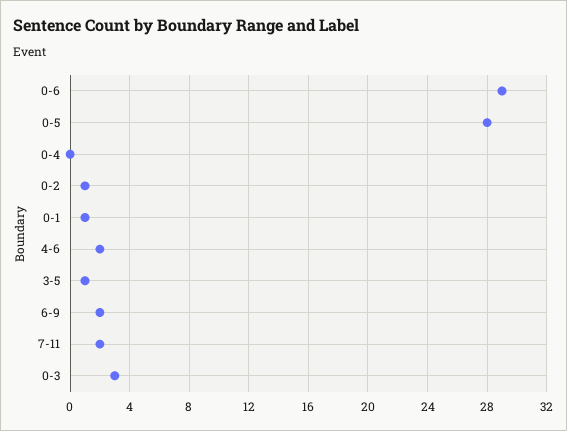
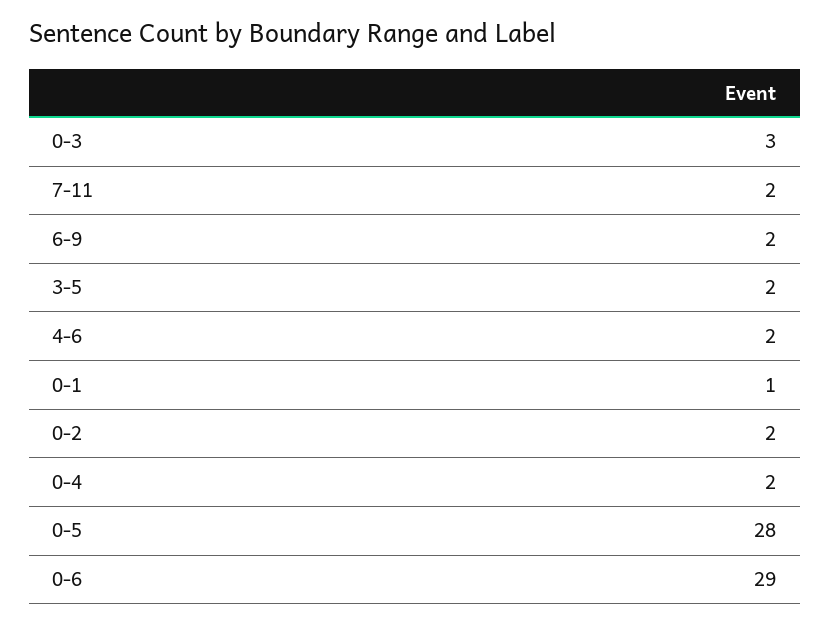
  {
    "0-6": 29,
    "0-5": 28,
-   "0-4": 0,
+   "0-4": 2,
-   "0-2": 1,
+   "0-2": 2,
    "0-1": 1,
    "4-6": 2,
-   "3-5": 1,
+   "3-5": 2,
    "6-9": 2,
    "7-11": 2,
    "0-3": 3
  }

